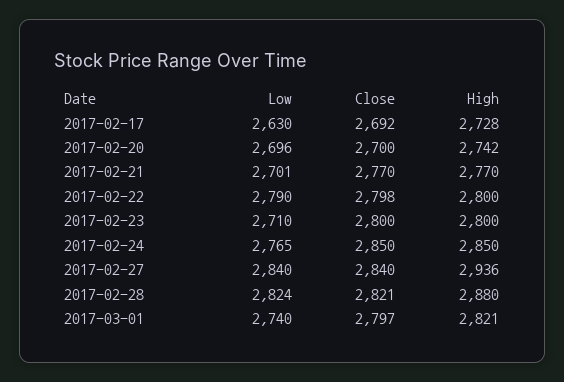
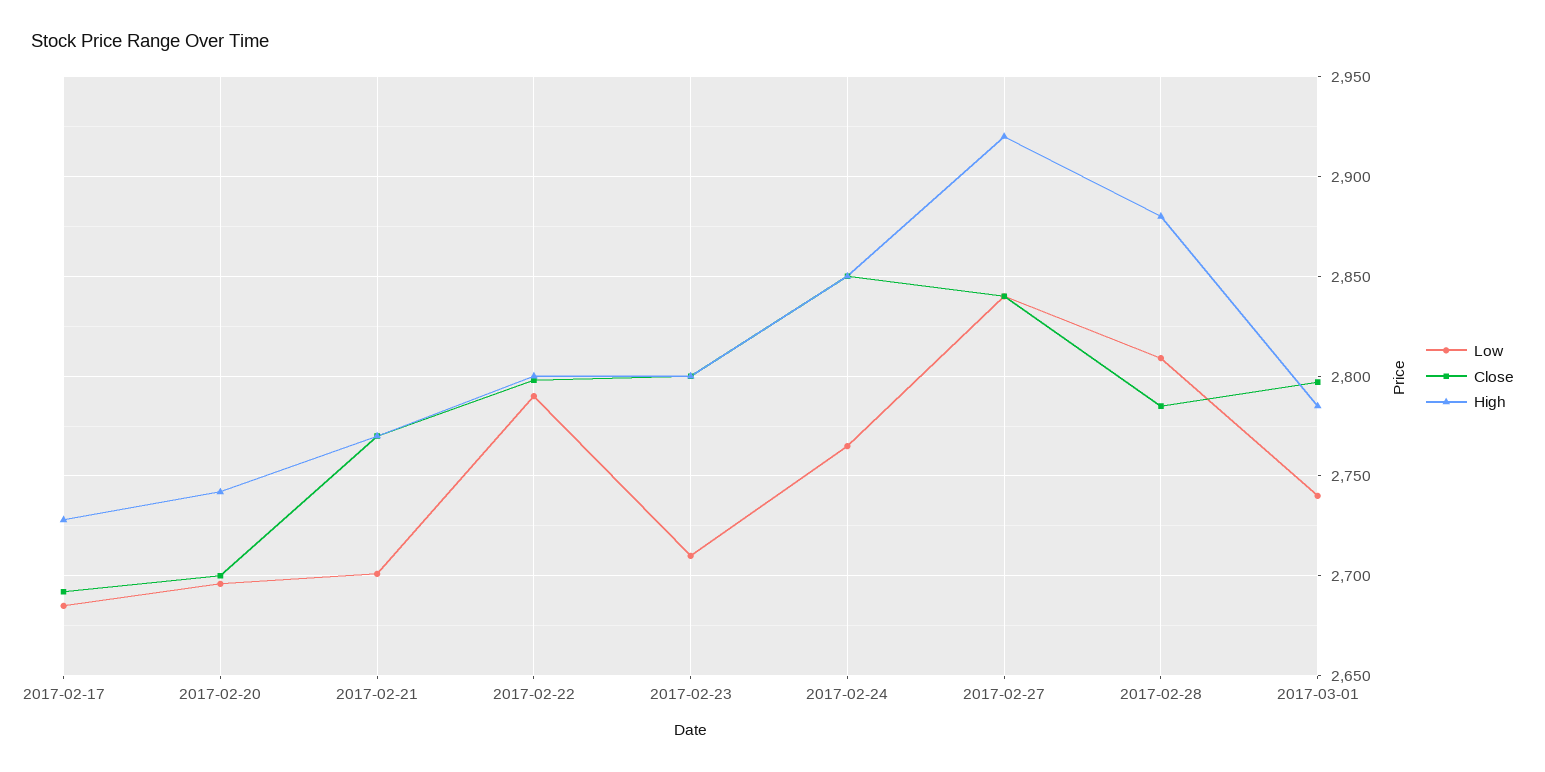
  {
    "Low": {
-     "2017-02-17": 2630,
+     "2017-02-17": 2685,
      "2017-02-20": 2696,
      "2017-02-21": 2701,
      "2017-02-22": 2790,
      "2017-02-23": 2710,
      "2017-02-24": 2765,
      "2017-02-27": 2840,
-     "2017-02-28": 2824,
+     "2017-02-28": 2810,
      "2017-03-01": 2740
    },
    "Close": {
      "2017-02-17": 2692,
      "2017-02-20": 2700,
      "2017-02-21": 2770,
      "2017-02-22": 2798,
      "2017-02-23": 2800,
      "2017-02-24": 2850,
      "2017-02-27": 2840,
-     "2017-02-28": 2821,
+     "2017-02-28": 2785,
      "2017-03-01": 2797
    },
    "High": {
      "2017-02-17": 2728,
      "2017-02-20": 2742,
      "2017-02-21": 2770,
      "2017-02-22": 2800,
      "2017-02-23": 2800,
      "2017-02-24": 2850,
-     "2017-02-27": 2936,
+     "2017-02-27": 2920,
      "2017-02-28": 2880,
-     "2017-03-01": 2821
+     "2017-03-01": 2785
    }
  }

